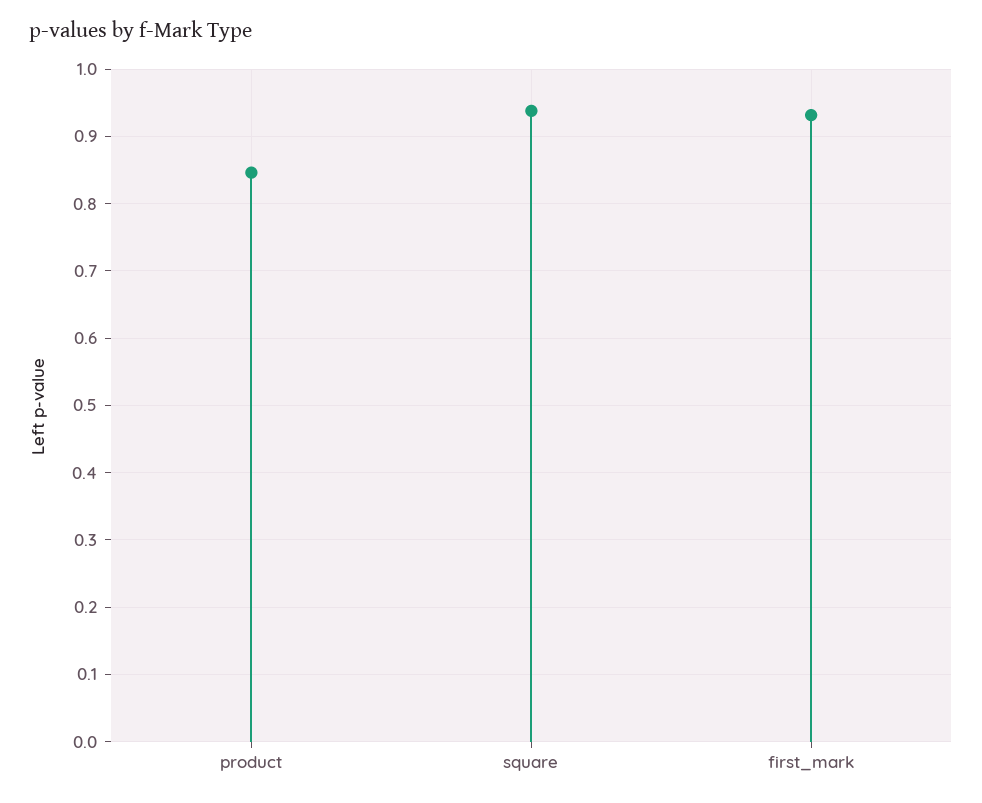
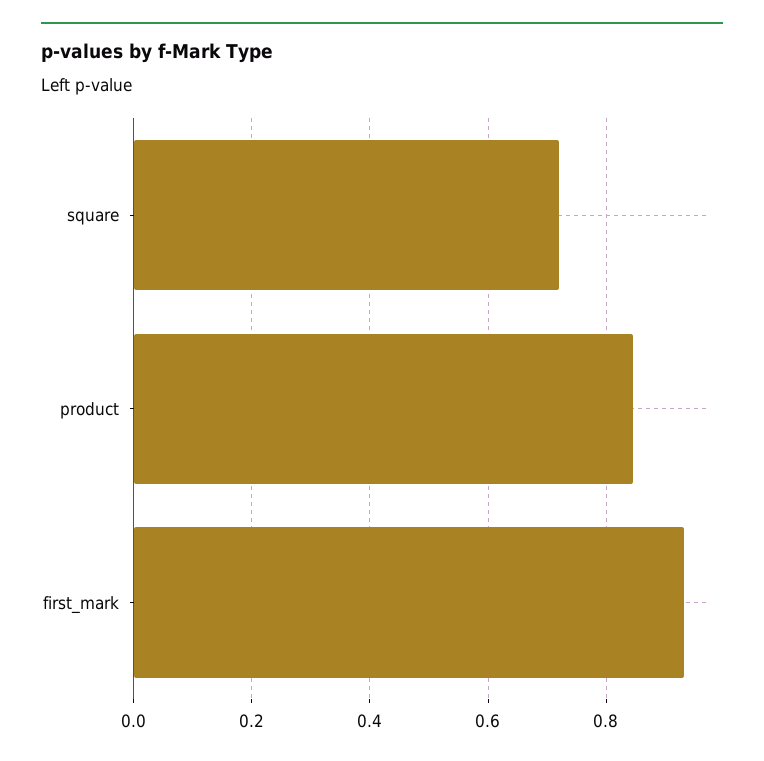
  {
    "product": 0.85,
-   "square": 0.94,
+   "square": 0.72,
    "first_mark": 0.93
  }

